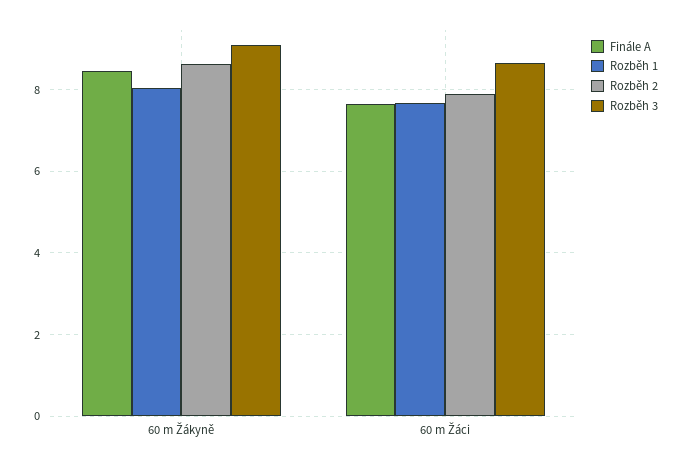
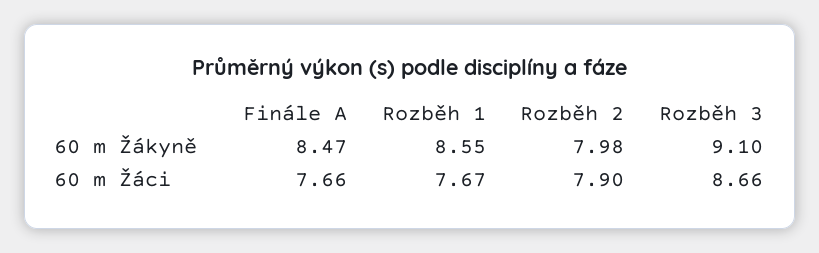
  {
    "Finále A": {
      "60 m Žákyně": 8.47,
      "60 m Žáci": 7.66
    },
    "Rozběh 1": {
-     "60 m Žákyně": 8,
+     "60 m Žákyně": 8.55,
      "60 m Žáci": 7.67
    },
    "Rozběh 2": {
-     "60 m Žákyně": 8.6,
+     "60 m Žákyně": 7.98,
      "60 m Žáci": 7.9
    },
    "Rozběh 3": {
      "60 m Žákyně": 9.1,
      "60 m Žáci": 8.66
    }
  }

